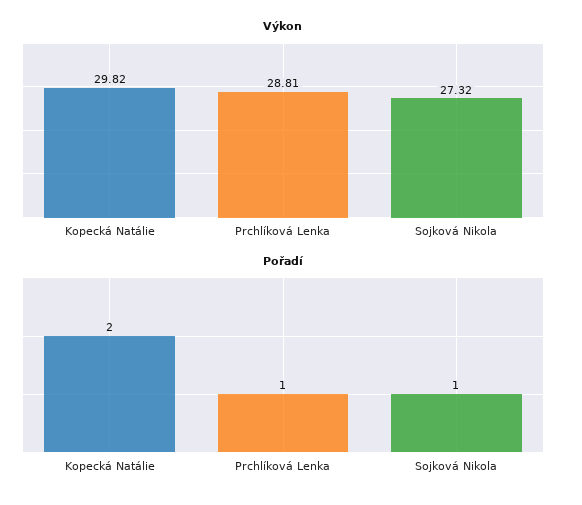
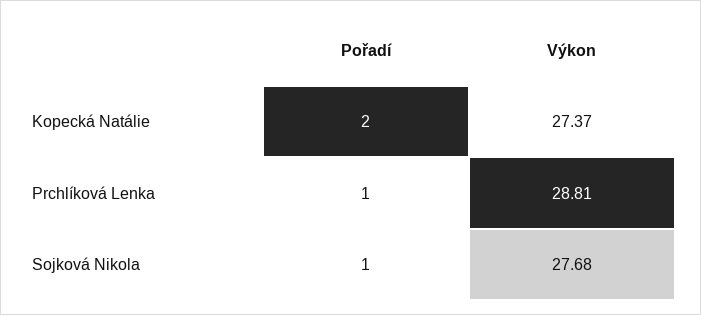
  {
    "Výkon": {
-     "Kopecká Natálie": 29.82,
+     "Kopecká Natálie": 27.37,
      "Prchlíková Lenka": 28.81,
-     "Sojková Nikola": 27.32
+     "Sojková Nikola": 27.68
    },
    "Pořadí": {
      "Kopecká Natálie": 2,
      "Prchlíková Lenka": 1,
      "Sojková Nikola": 1
    }
  }

